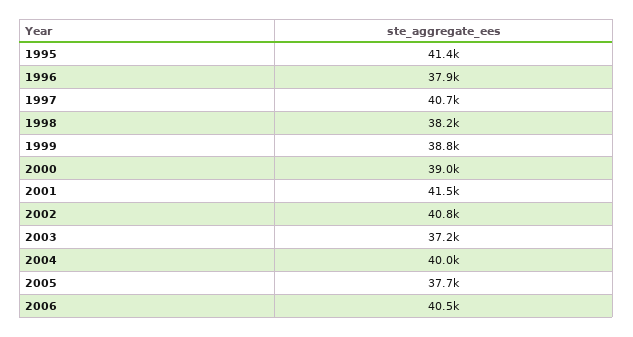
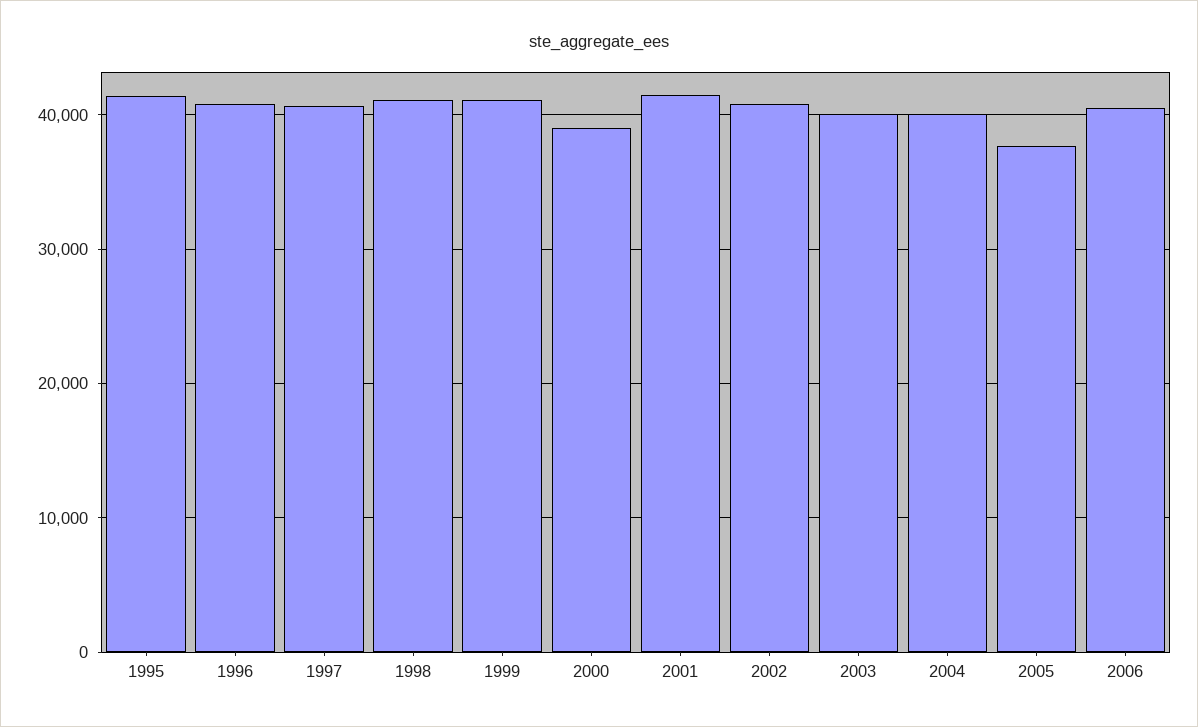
  {
    "1995": 41400,
-   "1996": 37900,
+   "1996": 41000,
    "1997": 40700,
-   "1998": 38200,
+   "1998": 41000,
-   "1999": 38800,
+   "1999": 41000,
    "2000": 39000,
    "2001": 41500,
    "2002": 40800,
-   "2003": 37200,
+   "2003": 40000,
    "2004": 40000,
    "2005": 37700,
    "2006": 40500
  }

